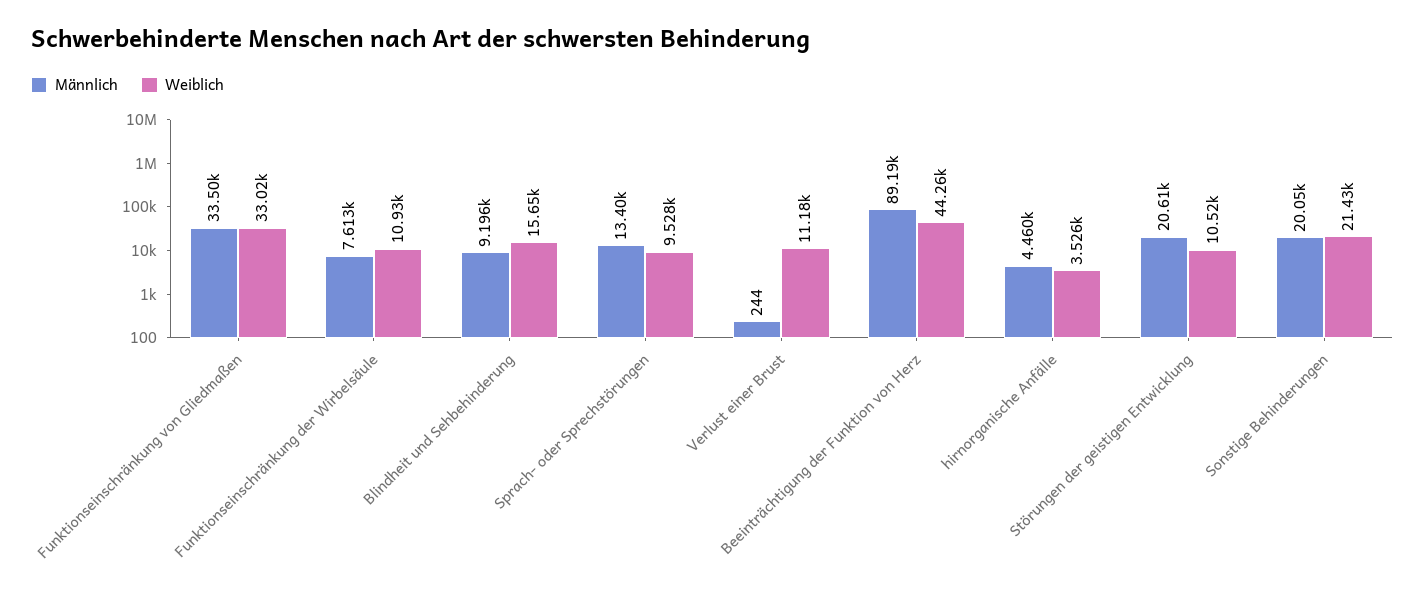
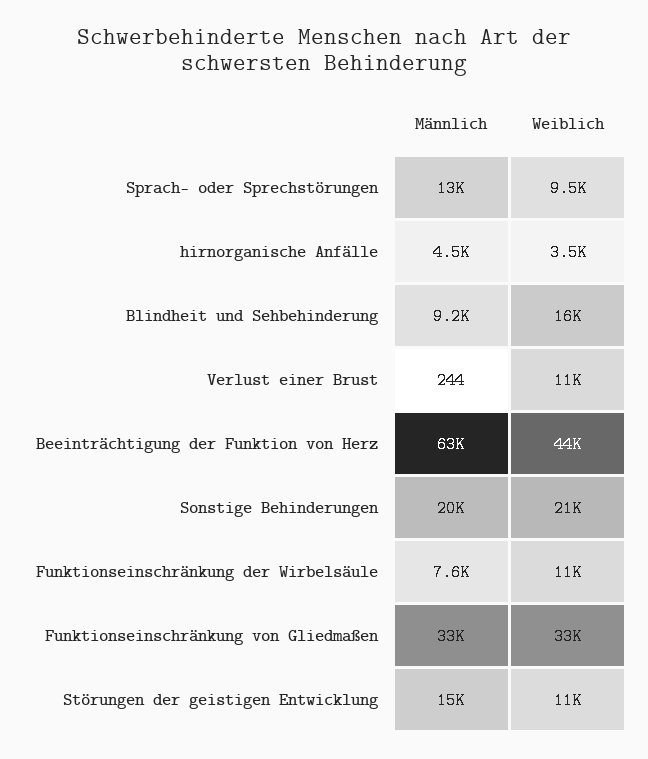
  {
    "Männlich": {
      "Funktionseinschränkung von Gliedmaßen": 33500,
      "Funktionseinschränkung der Wirbelsäule": 7613,
      "Blindheit und Sehbehinderung": 9196,
      "Sprach- oder Sprechstörungen": 13400,
      "Verlust einer Brust": 244,
-     "Beeinträchtigung der Funktion von Herz": 89190,
+     "Beeinträchtigung der Funktion von Herz": 63000,
      "hirnorganische Anfälle": 4460,
-     "Störungen der geistigen Entwicklung": 20610,
+     "Störungen der geistigen Entwicklung": 15000,
      "Sonstige Behinderungen": 20050
    },
    "Weiblich": {
      "Funktionseinschränkung von Gliedmaßen": 33020,
      "Funktionseinschränkung der Wirbelsäule": 10930,
      "Blindheit und Sehbehinderung": 15650,
      "Sprach- oder Sprechstörungen": 9528,
      "Verlust einer Brust": 11180,
      "Beeinträchtigung der Funktion von Herz": 44260,
      "hirnorganische Anfälle": 3526,
      "Störungen der geistigen Entwicklung": 10520,
      "Sonstige Behinderungen": 21430
    }
  }

